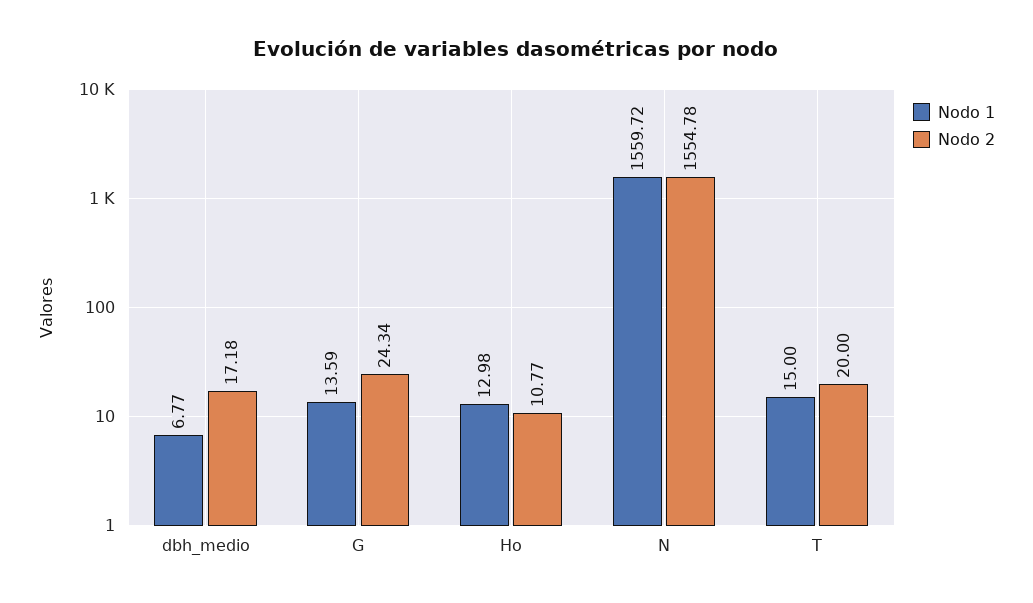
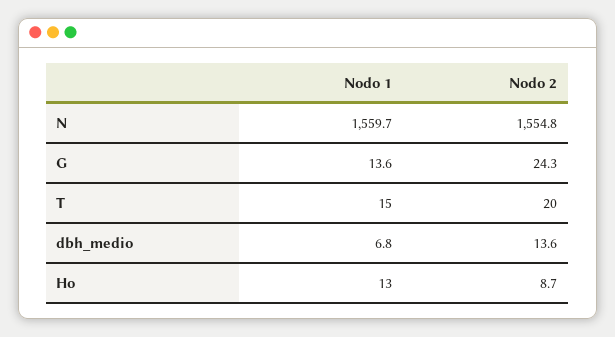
  {
    "Nodo 1": {
      "dbh_medio": 6.77,
      "G": 13.59,
      "Ho": 12.98,
      "N": 1559.72,
      "T": 15
    },
    "Nodo 2": {
-     "dbh_medio": 17.18,
+     "dbh_medio": 13.6,
      "G": 24.34,
-     "Ho": 10.77,
+     "Ho": 8.7,
      "N": 1554.78,
      "T": 20
    }
  }

